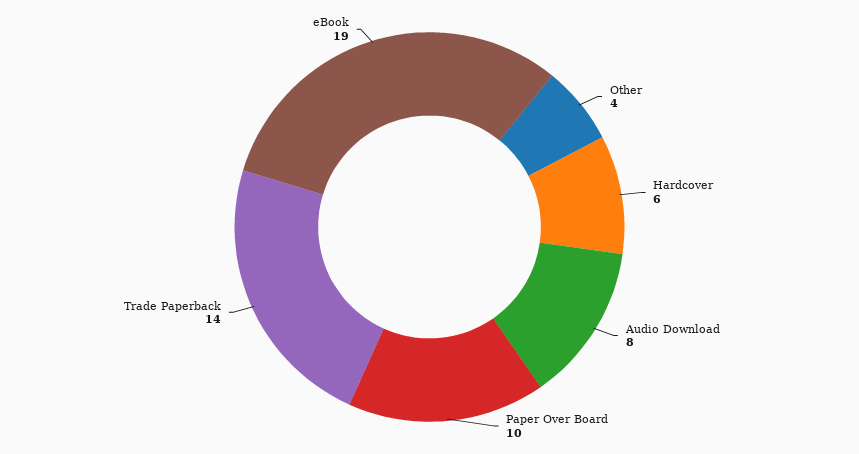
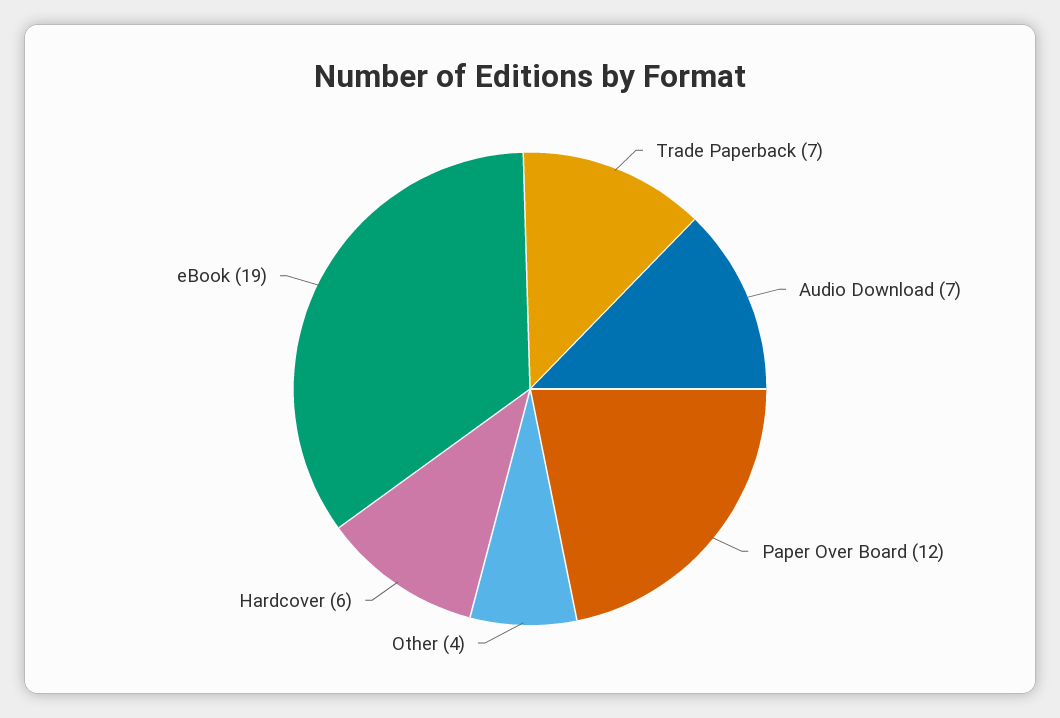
  {
    "Other": 4,
    "Hardcover": 6,
-   "Audio Download": 8,
+   "Audio Download": 7,
-   "Paper Over Board": 10,
+   "Paper Over Board": 12,
-   "Trade Paperback": 14,
+   "Trade Paperback": 7,
    "eBook": 19
  }

